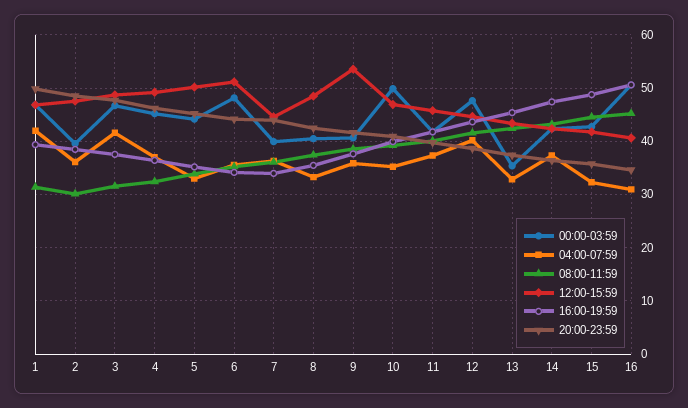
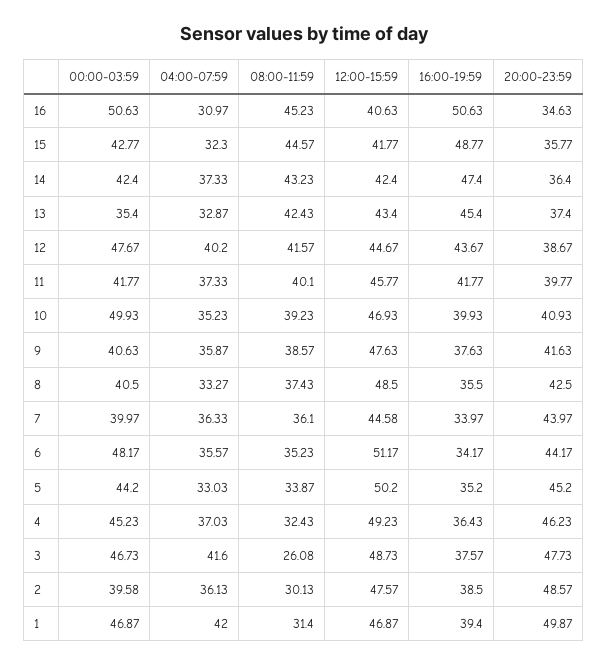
  {
    "00:00-03:59": {
      "1": 46.87,
      "2": 39.58,
      "3": 46.73,
      "4": 45.23,
      "5": 44.2,
      "6": 48.17,
      "7": 39.97,
      "8": 40.5,
      "9": 40.63,
      "10": 49.93,
      "11": 41.77,
      "12": 47.67,
      "13": 35.4,
      "14": 42.4,
      "15": 42.77,
      "16": 50.63
    },
    "04:00-07:59": {
      "1": 42,
      "2": 36.13,
      "3": 41.6,
      "4": 37.03,
      "5": 33.03,
      "6": 35.57,
      "7": 36.33,
      "8": 33.27,
      "9": 35.87,
      "10": 35.23,
      "11": 37.33,
      "12": 40.2,
      "13": 32.87,
      "14": 37.33,
      "15": 32.3,
      "16": 30.97
    },
    "08:00-11:59": {
      "1": 31.4,
      "2": 30.13,
-     "3": 32,
+     "3": 26.08,
      "4": 32.43,
      "5": 33.87,
      "6": 35.23,
      "7": 36.1,
      "8": 37.43,
      "9": 38.57,
      "10": 39.23,
      "11": 40.1,
      "12": 41.57,
      "13": 42.43,
      "14": 43.23,
      "15": 44.57,
      "16": 45.23
    },
    "12:00-15:59": {
      "1": 46.87,
      "2": 47.57,
      "3": 48.73,
      "4": 49.23,
      "5": 50.2,
      "6": 51.17,
      "7": 44.58,
      "8": 48.5,
-     "9": 54,
+     "9": 47.63,
      "10": 46.93,
      "11": 45.77,
      "12": 44.67,
      "13": 43.4,
      "14": 42.4,
      "15": 41.77,
      "16": 40.63
    },
    "16:00-19:59": {
      "1": 39.4,
      "2": 38.5,
      "3": 37.57,
      "4": 36.43,
      "5": 35.2,
      "6": 34.17,
      "7": 33.97,
      "8": 35.5,
      "9": 37.63,
      "10": 39.93,
      "11": 41.77,
      "12": 43.67,
      "13": 45.4,
      "14": 47.4,
      "15": 48.77,
      "16": 50.63
    },
    "20:00-23:59": {
      "1": 49.87,
      "2": 48.57,
      "3": 47.73,
      "4": 46.23,
      "5": 45.2,
      "6": 44.17,
      "7": 43.97,
      "8": 42.5,
      "9": 41.63,
      "10": 40.93,
      "11": 39.77,
      "12": 38.67,
      "13": 37.4,
      "14": 36.4,
      "15": 35.77,
      "16": 34.63
    }
  }

